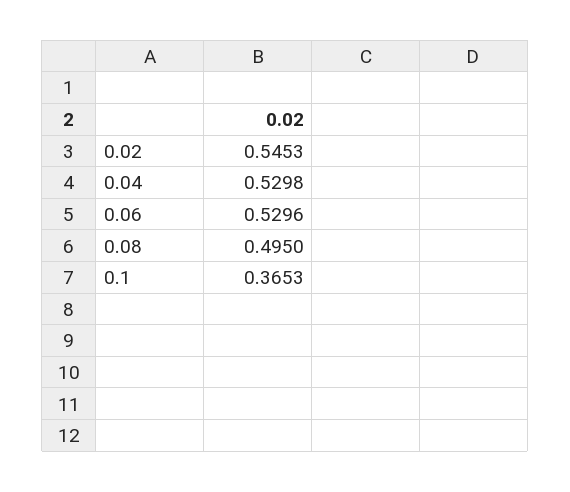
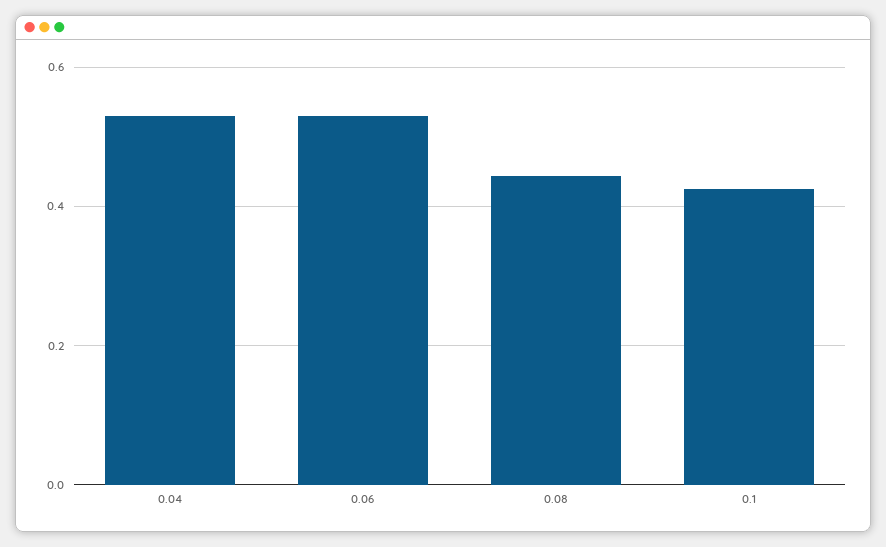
  {
-   "0.02": 0.5453,
    "0.04": 0.5298,
    "0.06": 0.5296,
-   "0.08": 0.495,
+   "0.08": 0.44,
-   "0.1": 0.3653
+   "0.1": 0.42
  }

